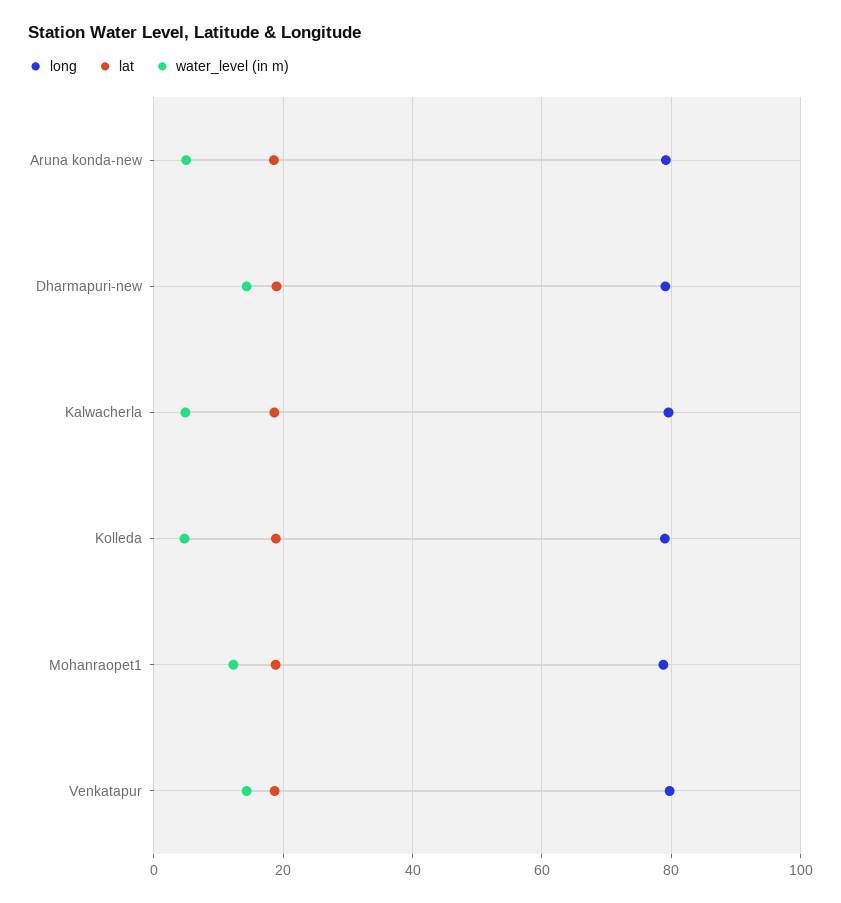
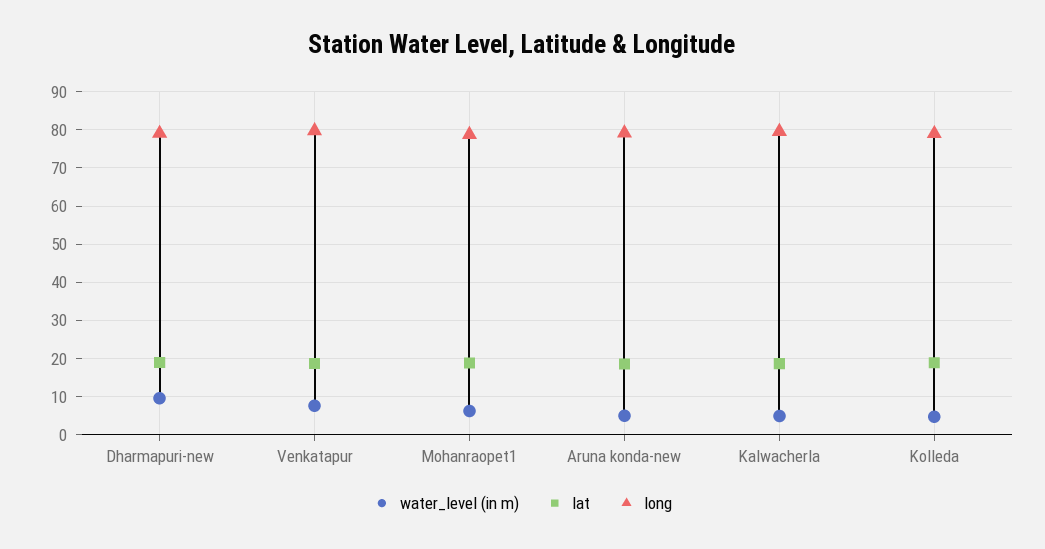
  {
    "long": {
      "Aruna konda-new": 80,
      "Dharmapuri-new": 80,
      "Kalwacherla": 80,
      "Kolleda": 80,
      "Mohanraopet1": 78,
      "Venkatapur": 80
    },
    "lat": {
      "Aruna konda-new": 18,
      "Dharmapuri-new": 18,
      "Kalwacherla": 18,
      "Kolleda": 18,
      "Mohanraopet1": 18,
      "Venkatapur": 18
    },
    "water_level (in m)": {
      "Aruna konda-new": 4,
-     "Dharmapuri-new": 14,
+     "Dharmapuri-new": 10,
      "Kalwacherla": 4,
      "Kolleda": 4,
-     "Mohanraopet1": 12,
+     "Mohanraopet1": 6,
-     "Venkatapur": 14
+     "Venkatapur": 8
    }
  }

